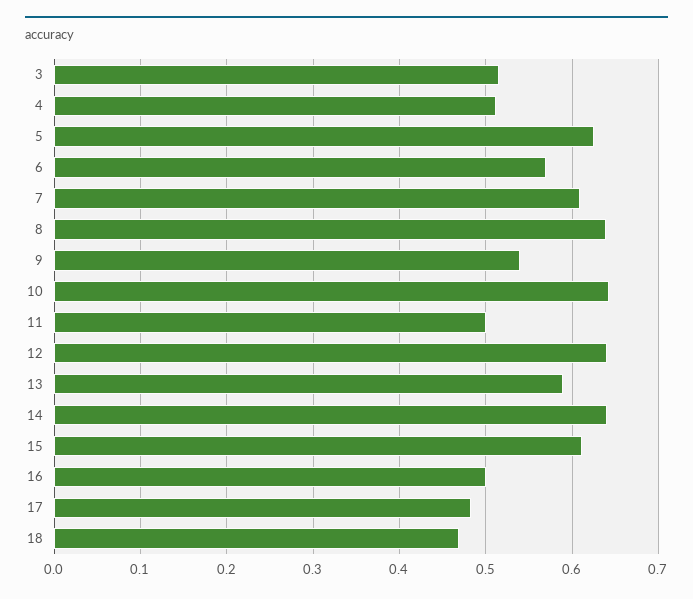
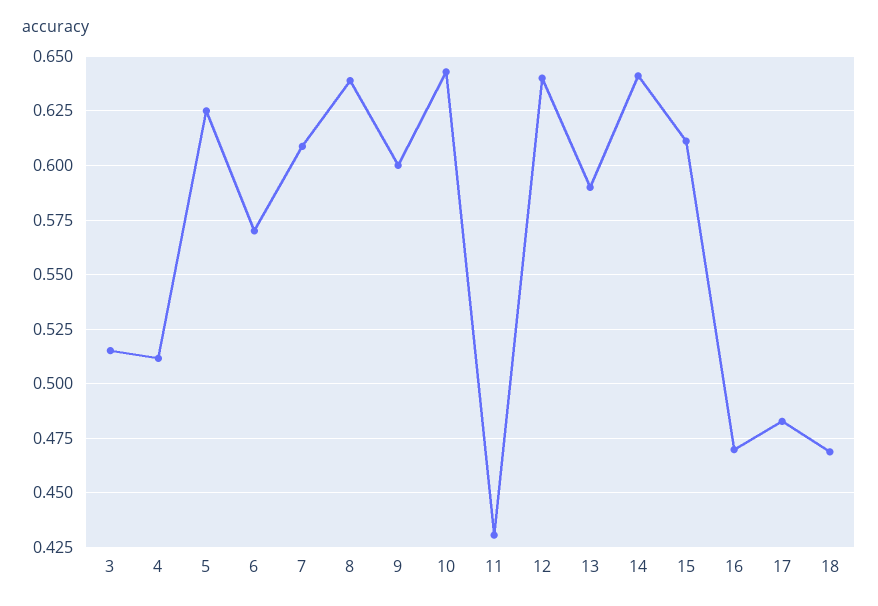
  {
    "3": 0.515,
    "4": 0.51,
    "5": 0.625,
    "6": 0.57,
    "7": 0.61,
    "8": 0.64,
-   "9": 0.54,
+   "9": 0.6,
    "10": 0.645,
-   "11": 0.5,
+   "11": 0.43,
    "12": 0.64,
    "13": 0.59,
    "14": 0.64,
    "15": 0.61,
-   "16": 0.5,
+   "16": 0.47,
    "17": 0.485,
    "18": 0.47
  }

